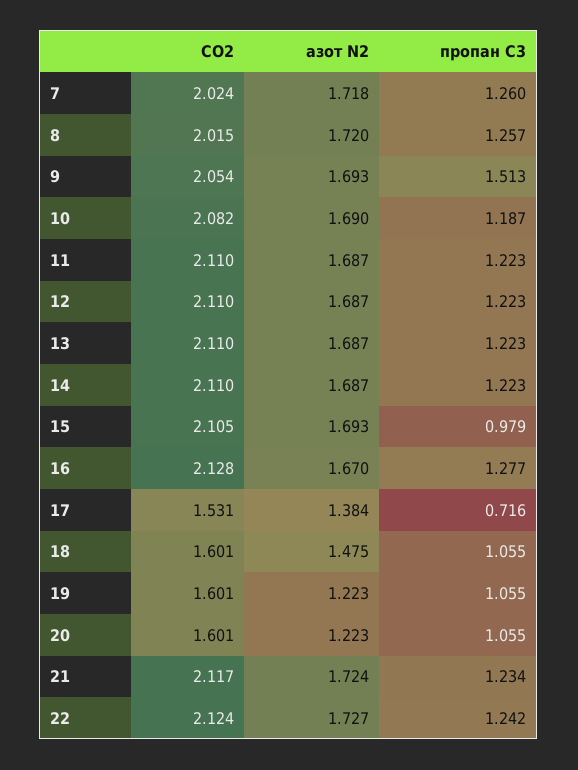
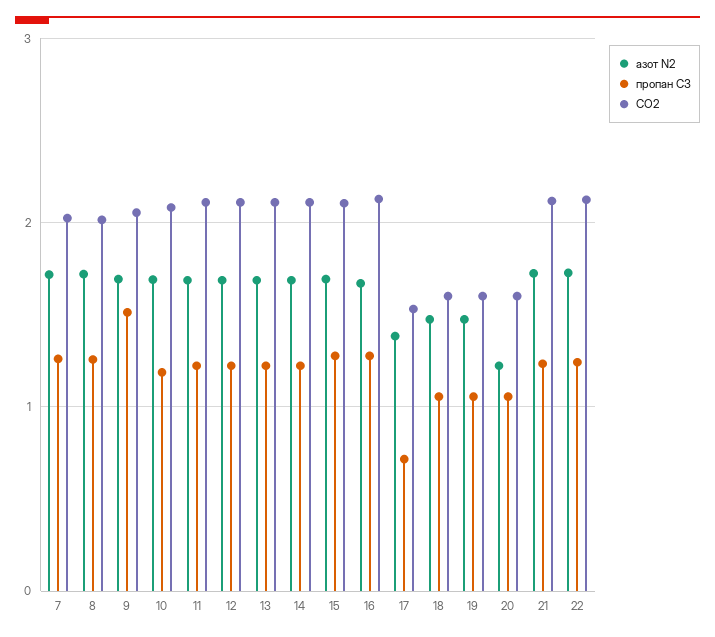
  {
    "CO2": {
      "7": 2.024,
      "8": 2.015,
      "9": 2.054,
      "10": 2.082,
      "11": 2.11,
      "12": 2.11,
      "13": 2.11,
      "14": 2.11,
      "15": 2.105,
      "16": 2.128,
      "17": 1.531,
      "18": 1.601,
      "19": 1.601,
      "20": 1.601,
      "21": 2.117,
      "22": 2.124
    },
    "азот N2": {
      "7": 1.718,
      "8": 1.72,
      "9": 1.693,
      "10": 1.69,
      "11": 1.687,
      "12": 1.687,
      "13": 1.687,
      "14": 1.687,
      "15": 1.693,
      "16": 1.67,
      "17": 1.384,
      "18": 1.475,
-     "19": 1.223,
+     "19": 1.5,
      "20": 1.223,
      "21": 1.724,
      "22": 1.727
    },
    "пропан С3": {
      "7": 1.26,
      "8": 1.257,
      "9": 1.513,
      "10": 1.187,
      "11": 1.223,
      "12": 1.223,
      "13": 1.223,
      "14": 1.223,
-     "15": 0.979,
+     "15": 1.3,
      "16": 1.277,
      "17": 0.716,
      "18": 1.055,
      "19": 1.055,
      "20": 1.055,
      "21": 1.234,
      "22": 1.242
    }
  }

